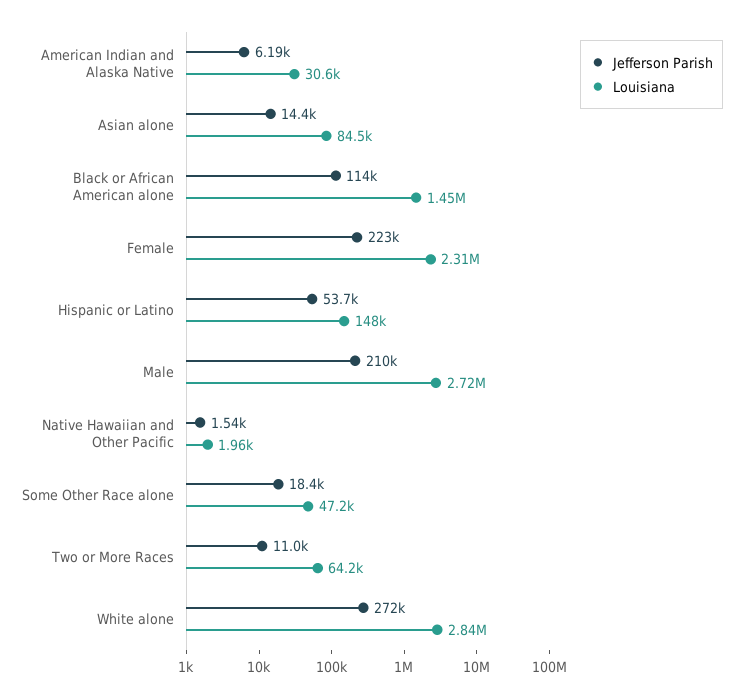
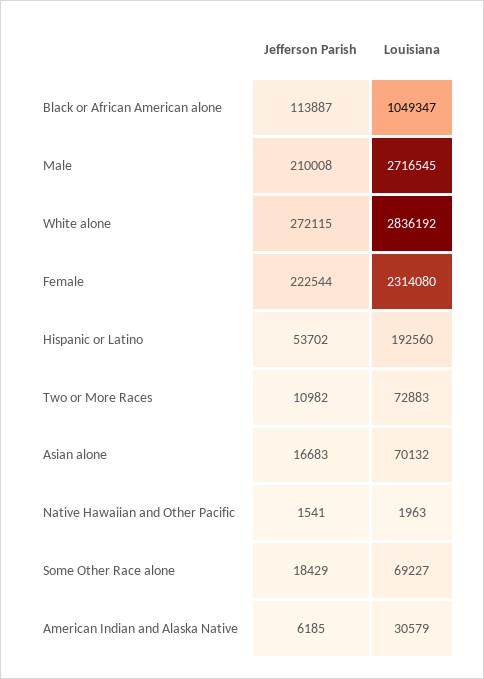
  {
    "Jefferson Parish": {
      "American Indian and Alaska Native": 6185,
-     "Asian alone": 14400,
+     "Asian alone": 16683,
      "Black or African American alone": 113887,
      "Female": 222544,
      "Hispanic or Latino": 53702,
      "Male": 210008,
      "Native Hawaiian and Other Pacific": 1541,
      "Some Other Race alone": 18429,
      "Two or More Races": 10982,
      "White alone": 272115
    },
    "Louisiana": {
      "American Indian and Alaska Native": 30579,
-     "Asian alone": 84500,
+     "Asian alone": 70132,
-     "Black or African American alone": 1450000,
+     "Black or African American alone": 1049347,
      "Female": 2314080,
-     "Hispanic or Latino": 148000,
+     "Hispanic or Latino": 192560,
      "Male": 2716545,
      "Native Hawaiian and Other Pacific": 1963,
-     "Some Other Race alone": 47200,
+     "Some Other Race alone": 69227,
-     "Two or More Races": 64200,
+     "Two or More Races": 72883,
      "White alone": 2836192
    }
  }

